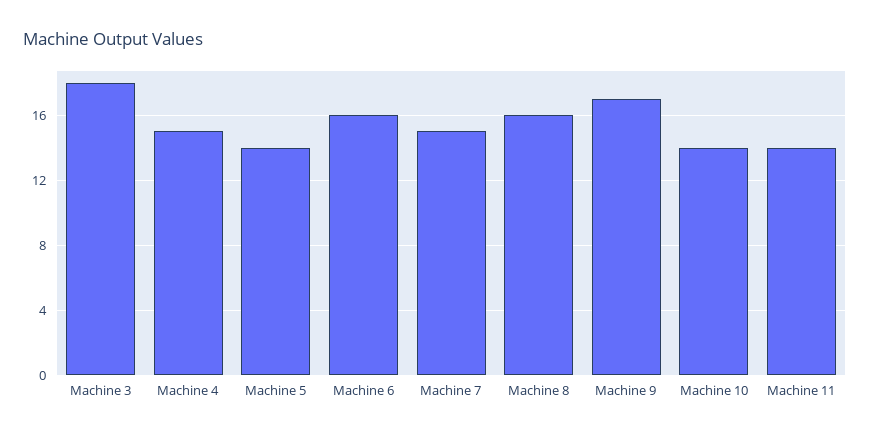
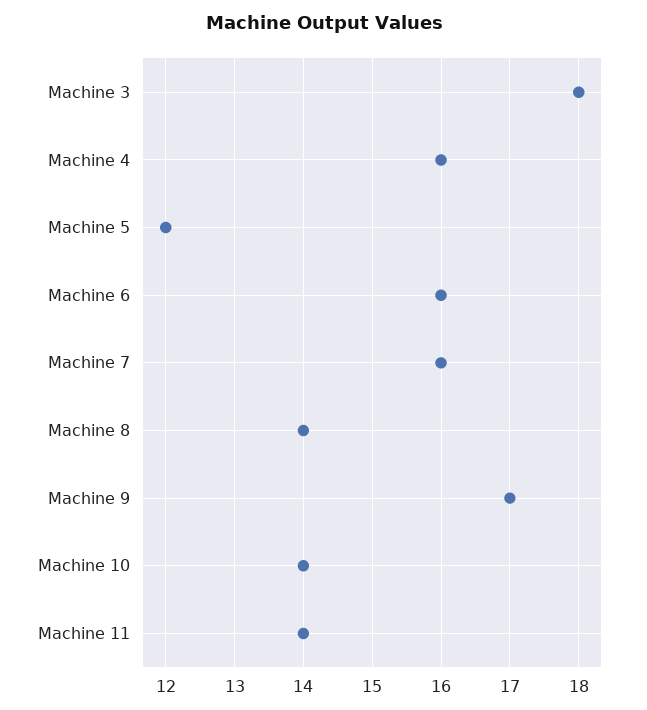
  {
    "Machine 3": 18,
-   "Machine 4": 15,
+   "Machine 4": 16,
-   "Machine 5": 14,
+   "Machine 5": 12,
    "Machine 6": 16,
-   "Machine 7": 15,
+   "Machine 7": 16,
-   "Machine 8": 16,
+   "Machine 8": 14,
    "Machine 9": 17,
    "Machine 10": 14,
    "Machine 11": 14
  }

